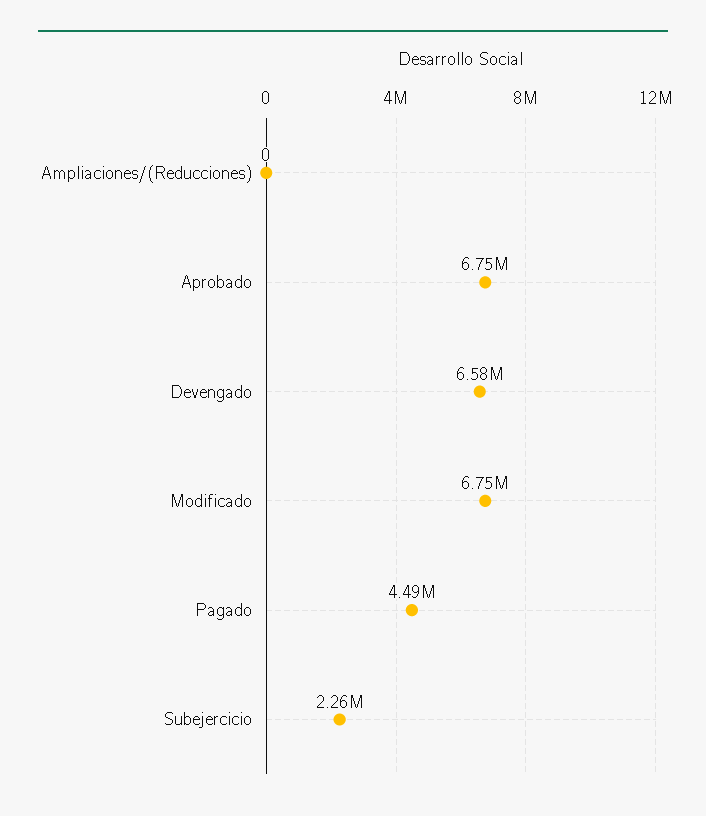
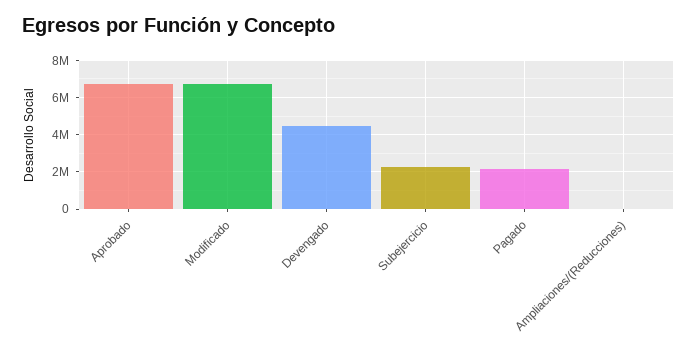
  {
    "Ampliaciones/(Reducciones)": 0,
    "Aprobado": 6750000,
-   "Devengado": 6580000,
+   "Devengado": 4500000,
    "Modificado": 6750000,
-   "Pagado": 4490000,
+   "Pagado": 2000000,
    "Subejercicio": 2260000
  }

